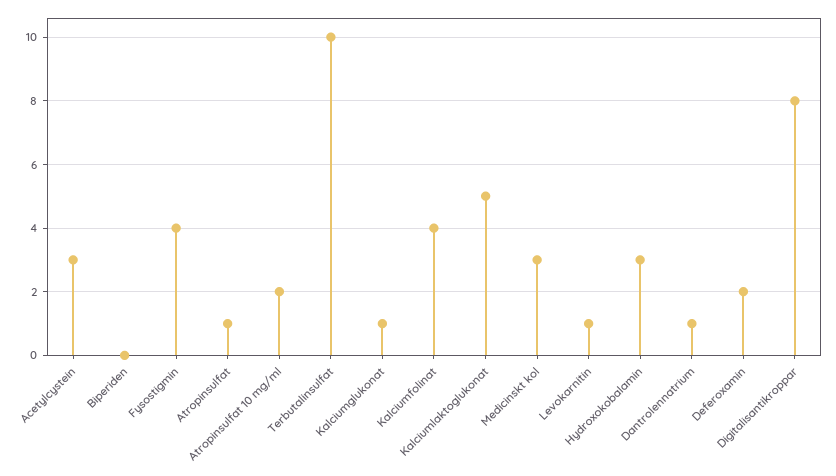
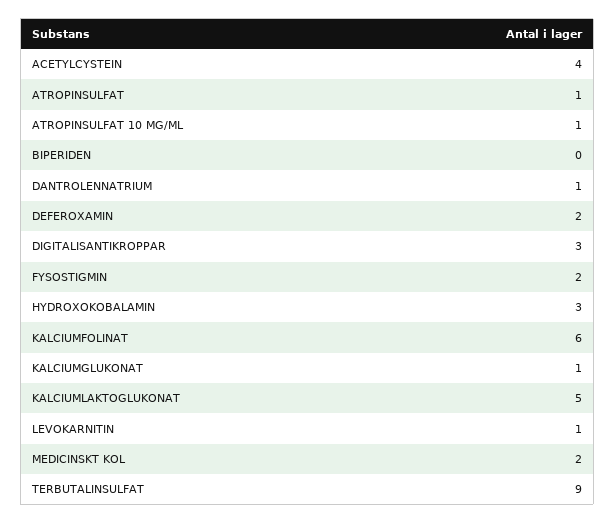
  {
-   "Acetylcystein": 3,
+   "Acetylcystein": 4,
    "Biperiden": 0,
-   "Fysostigmin": 4,
+   "Fysostigmin": 2,
    "Atropinsulfat": 1,
-   "Atropinsulfat 10 mg/ml": 2,
+   "Atropinsulfat 10 mg/ml": 1,
-   "Terbutalinsulfat": 10,
+   "Terbutalinsulfat": 9,
    "Kalciumglukonat": 1,
-   "Kalciumfolinat": 4,
+   "Kalciumfolinat": 6,
    "Kalciumlaktoglukonat": 5,
-   "Medicinskt kol": 3,
+   "Medicinskt kol": 2,
    "Levokarnitin": 1,
    "Hydroxokobalamin": 3,
    "Dantrolennatrium": 1,
    "Deferoxamin": 2,
-   "Digitalisantikroppar": 8
+   "Digitalisantikroppar": 3
  }

